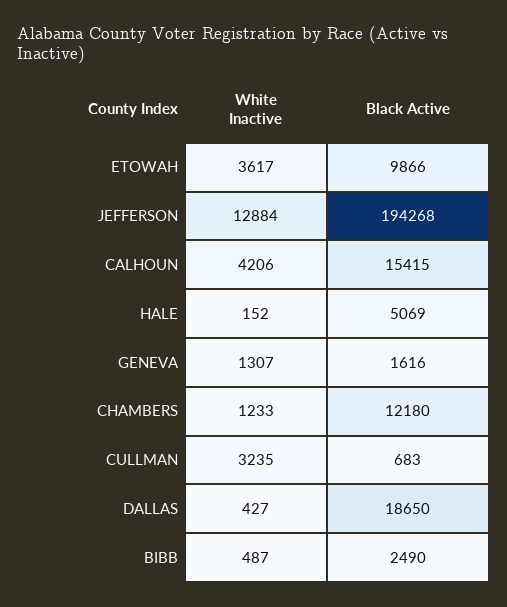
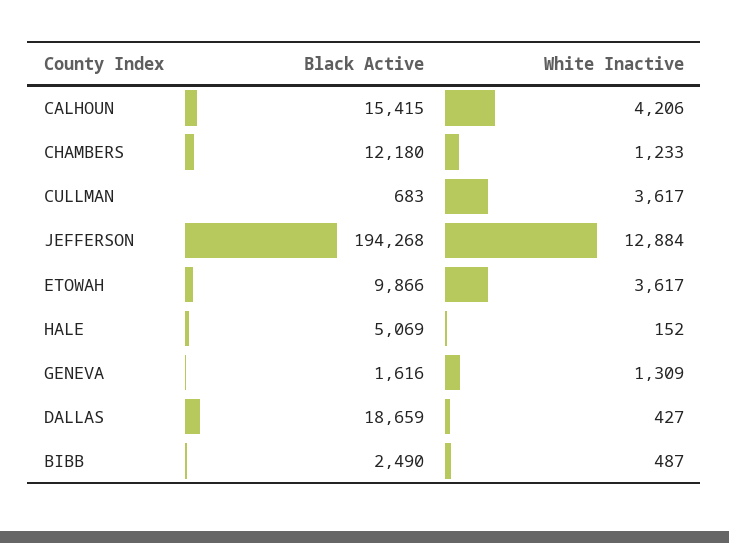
  {
    "White Inactive": {
      "ETOWAH": 3617,
      "JEFFERSON": 12884,
      "CALHOUN": 4206,
      "HALE": 152,
-     "GENEVA": 1307,
+     "GENEVA": 1309,
      "CHAMBERS": 1233,
-     "CULLMAN": 3235,
+     "CULLMAN": 3617,
      "DALLAS": 427,
      "BIBB": 487
    },
    "Black Active": {
      "ETOWAH": 9866,
      "JEFFERSON": 194268,
      "CALHOUN": 15415,
      "HALE": 5069,
      "GENEVA": 1616,
      "CHAMBERS": 12180,
      "CULLMAN": 683,
-     "DALLAS": 18650,
+     "DALLAS": 18659,
      "BIBB": 2490
    }
  }

